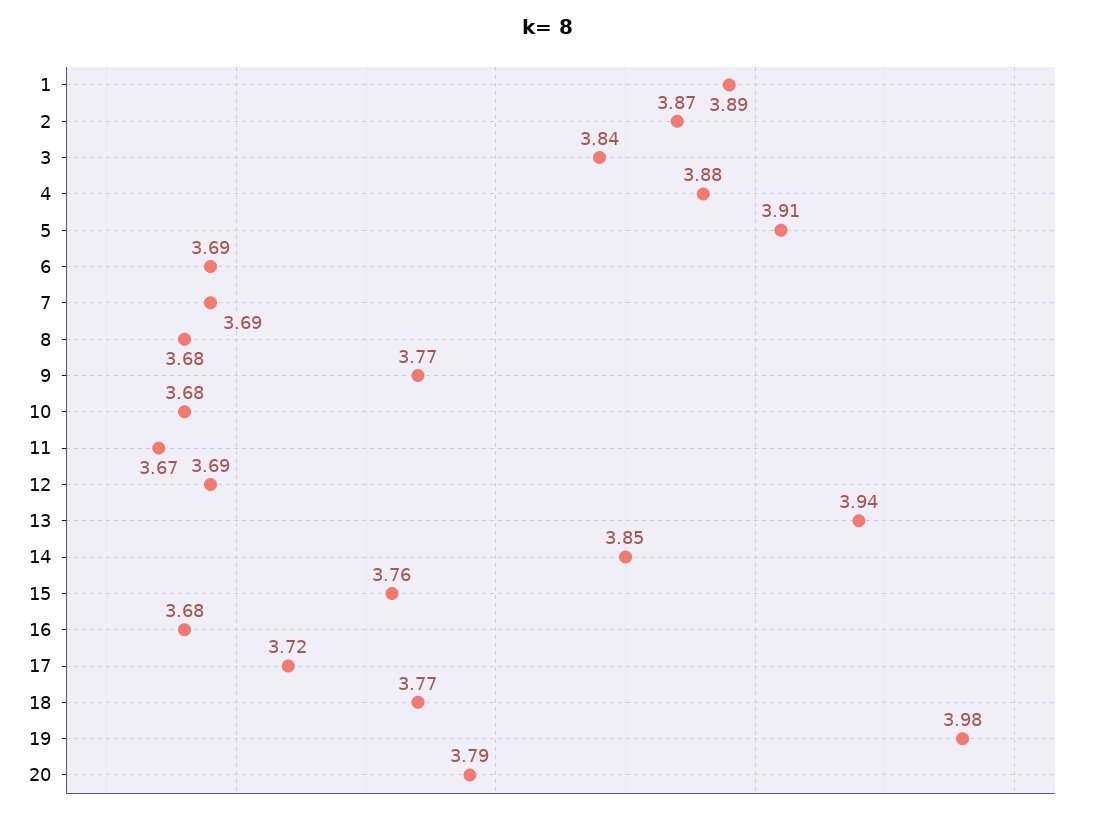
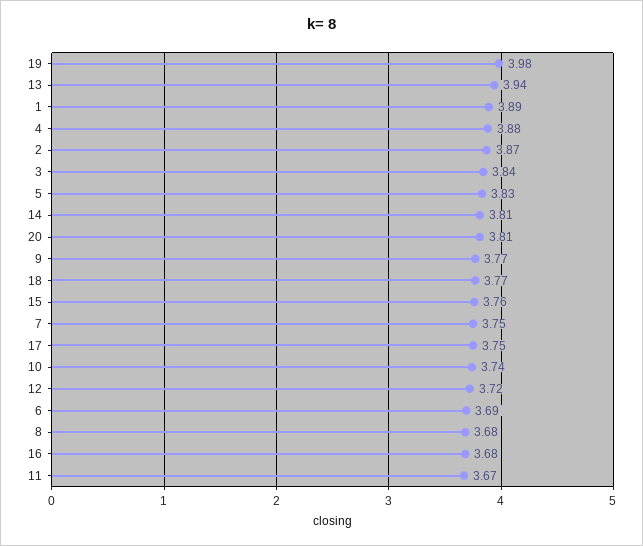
  {
    "1": 3.89,
    "2": 3.87,
    "3": 3.84,
    "4": 3.88,
-   "5": 3.91,
+   "5": 3.83,
    "6": 3.69,
-   "7": 3.69,
+   "7": 3.75,
    "8": 3.68,
    "9": 3.77,
-   "10": 3.68,
+   "10": 3.74,
    "11": 3.67,
-   "12": 3.69,
+   "12": 3.72,
    "13": 3.94,
-   "14": 3.85,
+   "14": 3.81,
    "15": 3.76,
    "16": 3.68,
-   "17": 3.72,
+   "17": 3.75,
    "18": 3.77,
    "19": 3.98,
-   "20": 3.79
+   "20": 3.81
  }

